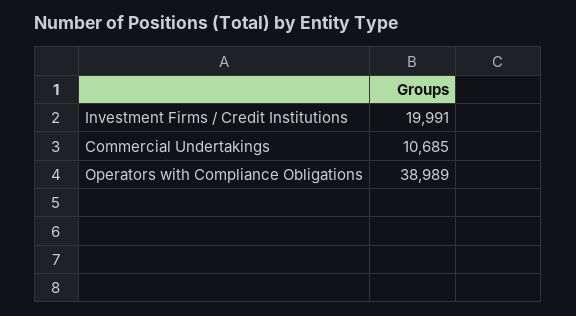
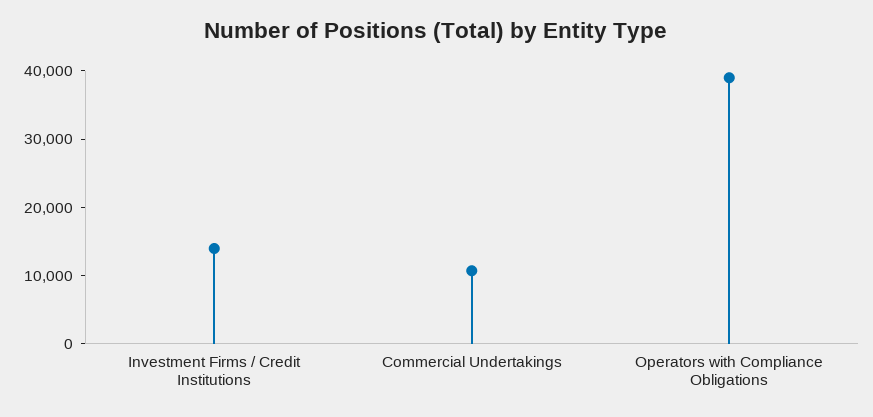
  {
-   "Investment Firms / Credit Institutions": 19991,
+   "Investment Firms / Credit Institutions": 14000,
    "Commercial Undertakings": 10685,
    "Operators with Compliance Obligations": 38989
  }

